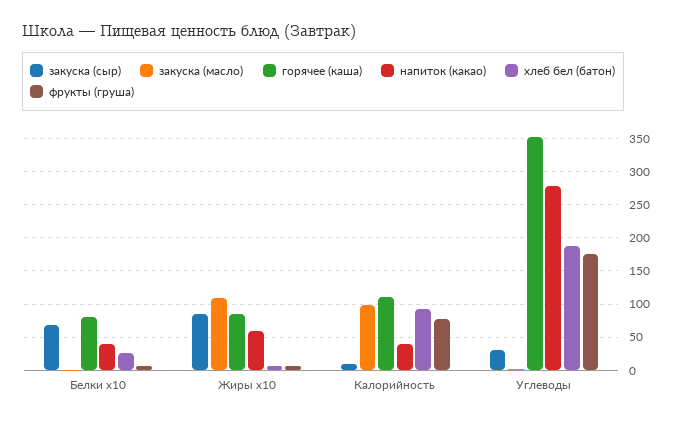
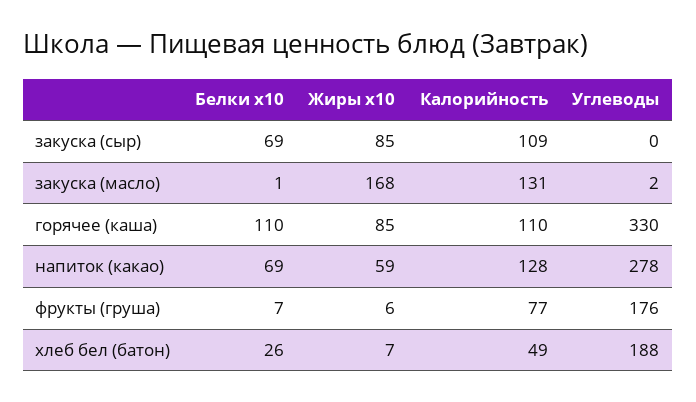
  {
    "закуска (сыр)": {
      "Белки x10": 69,
      "Жиры x10": 85,
-     "Калорийность": 10,
+     "Калорийность": 109,
-     "Углеводы": 30
+     "Углеводы": 0
    },
    "закуска (масло)": {
      "Белки x10": 1,
-     "Жиры x10": 110,
+     "Жиры x10": 168,
-     "Калорийность": 100,
+     "Калорийность": 131,
      "Углеводы": 2
    },
    "горячее (каша)": {
-     "Белки x10": 80,
+     "Белки x10": 110,
      "Жиры x10": 85,
      "Калорийность": 110,
-     "Углеводы": 350
+     "Углеводы": 330
    },
    "напиток (какао)": {
-     "Белки x10": 40,
+     "Белки x10": 69,
      "Жиры x10": 59,
-     "Калорийность": 40,
+     "Калорийность": 128,
      "Углеводы": 278
    },
    "хлеб бел (батон)": {
      "Белки x10": 26,
      "Жиры x10": 7,
-     "Калорийность": 90,
+     "Калорийность": 49,
      "Углеводы": 188
    },
    "фрукты (груша)": {
      "Белки x10": 7,
      "Жиры x10": 6,
      "Калорийность": 77,
      "Углеводы": 176
    }
  }

